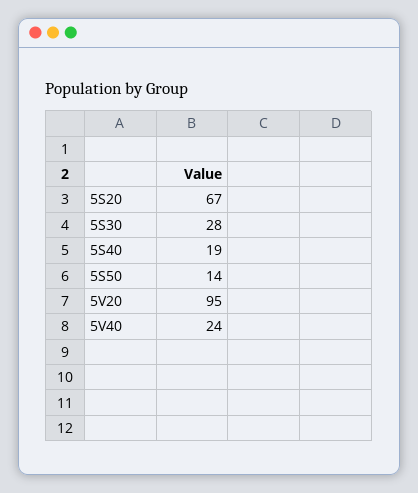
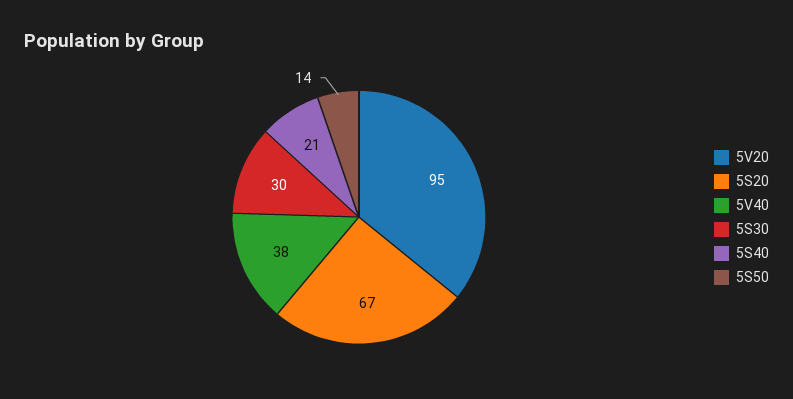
  {
    "5S20": 67,
-   "5S30": 28,
+   "5S30": 30,
-   "5S40": 19,
+   "5S40": 21,
    "5S50": 14,
    "5V20": 95,
-   "5V40": 24
+   "5V40": 38
  }

